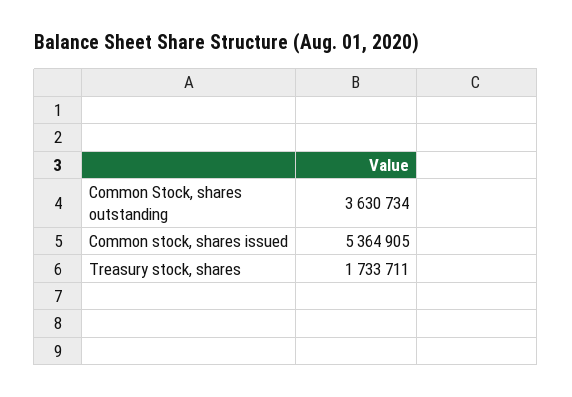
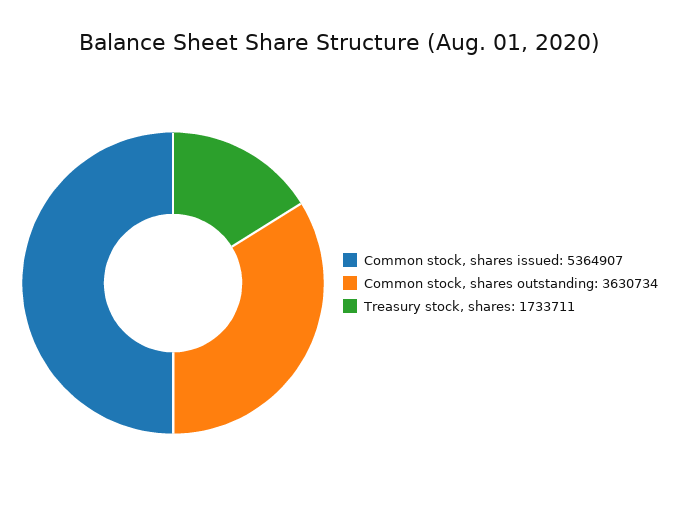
  {
    "Common Stock, shares outstanding": 3630734,
-   "Common stock, shares issued": 5364905,
+   "Common stock, shares issued": 5364907,
    "Treasury stock, shares": 1733711
  }

